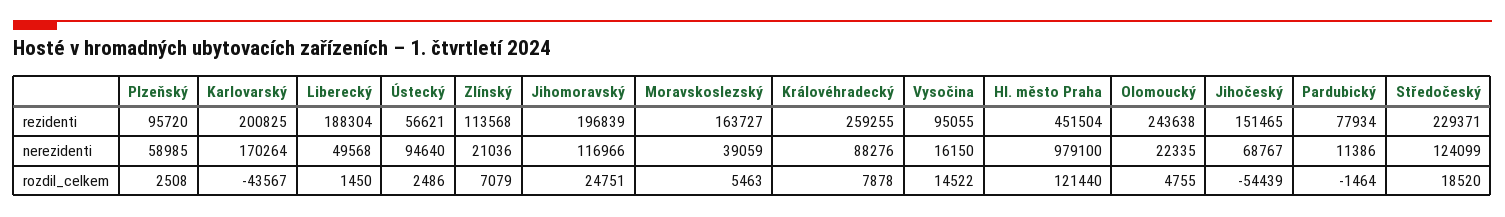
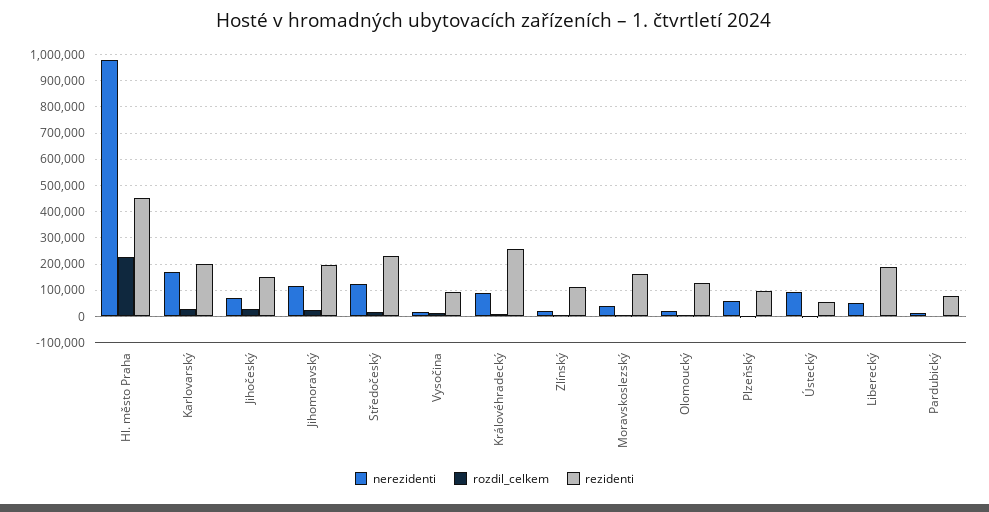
  {
    "rezidenti": {
      "Plzeňský": 95720,
      "Karlovarský": 200825,
      "Liberecký": 188304,
      "Ústecký": 56621,
      "Zlínský": 113568,
      "Jihomoravský": 196839,
      "Moravskoslezský": 163727,
      "Královéhradecký": 259255,
      "Vysočina": 95055,
      "Hl. město Praha": 451504,
-     "Olomoucký": 243638,
+     "Olomoucký": 125000,
      "Jihočeský": 151465,
      "Pardubický": 77934,
      "Středočeský": 229371
    },
    "nerezidenti": {
      "Plzeňský": 58985,
      "Karlovarský": 170264,
      "Liberecký": 49568,
      "Ústecký": 94640,
      "Zlínský": 21036,
      "Jihomoravský": 116966,
      "Moravskoslezský": 39059,
      "Královéhradecký": 88276,
      "Vysočina": 16150,
      "Hl. město Praha": 979100,
      "Olomoucký": 22335,
      "Jihočeský": 68767,
      "Pardubický": 11386,
      "Středočeský": 124099
    },
    "rozdil_celkem": {
      "Plzeňský": 2508,
-     "Karlovarský": -43567,
+     "Karlovarský": 25000,
      "Liberecký": 1450,
      "Ústecký": 2486,
      "Zlínský": 7079,
      "Jihomoravský": 24751,
      "Moravskoslezský": 5463,
      "Královéhradecký": 7878,
      "Vysočina": 14522,
-     "Hl. město Praha": 121440,
+     "Hl. město Praha": 225000,
      "Olomoucký": 4755,
-     "Jihočeský": -54439,
+     "Jihočeský": 25000,
      "Pardubický": -1464,
      "Středočeský": 18520
    }
  }

